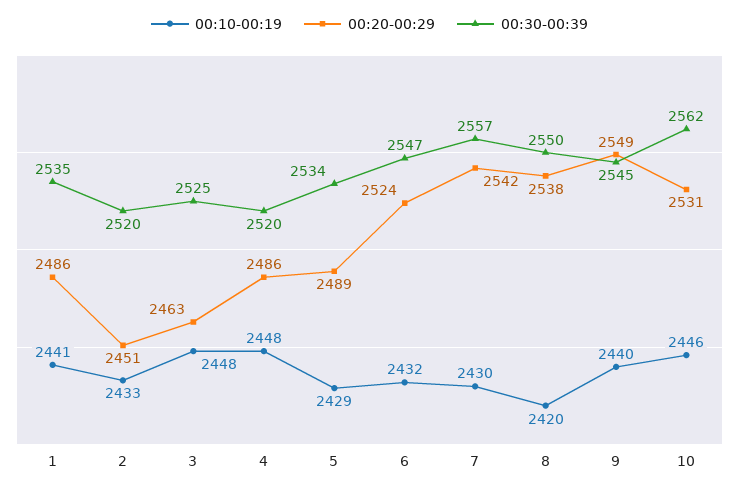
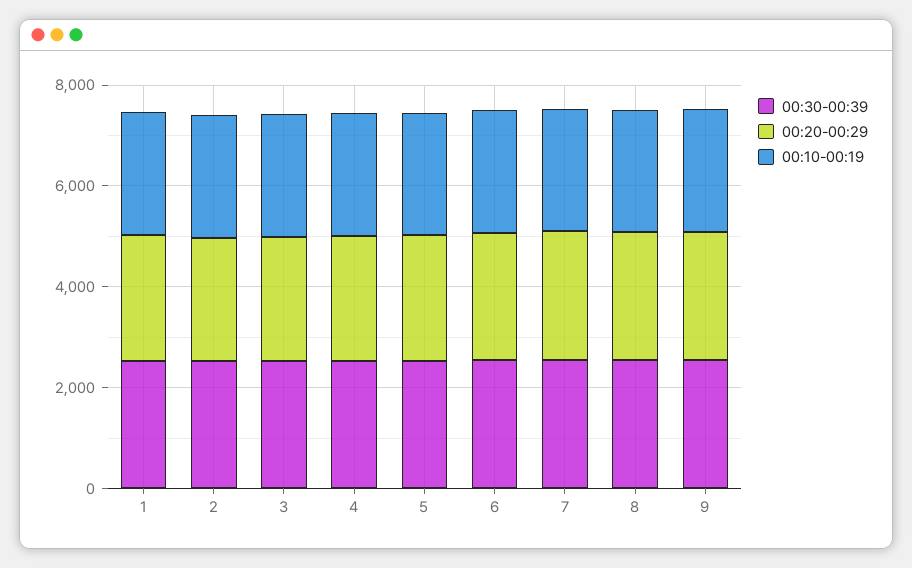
  {
    "00:10-00:19": {
      "1": 2441,
      "2": 2433,
      "3": 2448,
      "4": 2448,
      "5": 2429,
      "6": 2432,
      "7": 2430,
      "8": 2420,
-     "9": 2440,
+     "9": 2440
-     "10": 2446
    },
    "00:20-00:29": {
      "1": 2486,
      "2": 2451,
      "3": 2463,
      "4": 2486,
      "5": 2489,
      "6": 2524,
      "7": 2542,
      "8": 2538,
-     "9": 2549,
+     "9": 2549
-     "10": 2531
    },
    "00:30-00:39": {
      "1": 2535,
      "2": 2520,
      "3": 2525,
      "4": 2520,
      "5": 2534,
      "6": 2547,
      "7": 2557,
      "8": 2550,
-     "9": 2545,
+     "9": 2545
-     "10": 2562
    }
  }

